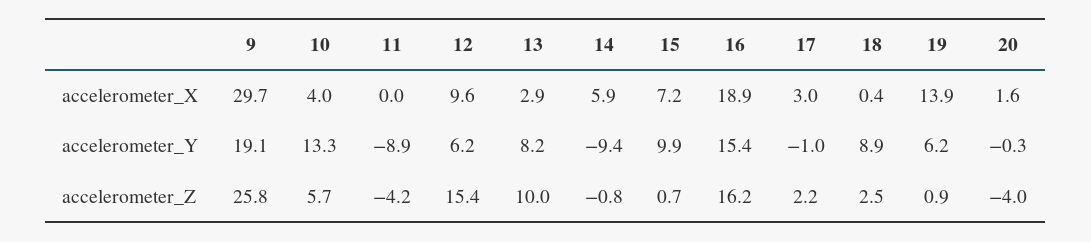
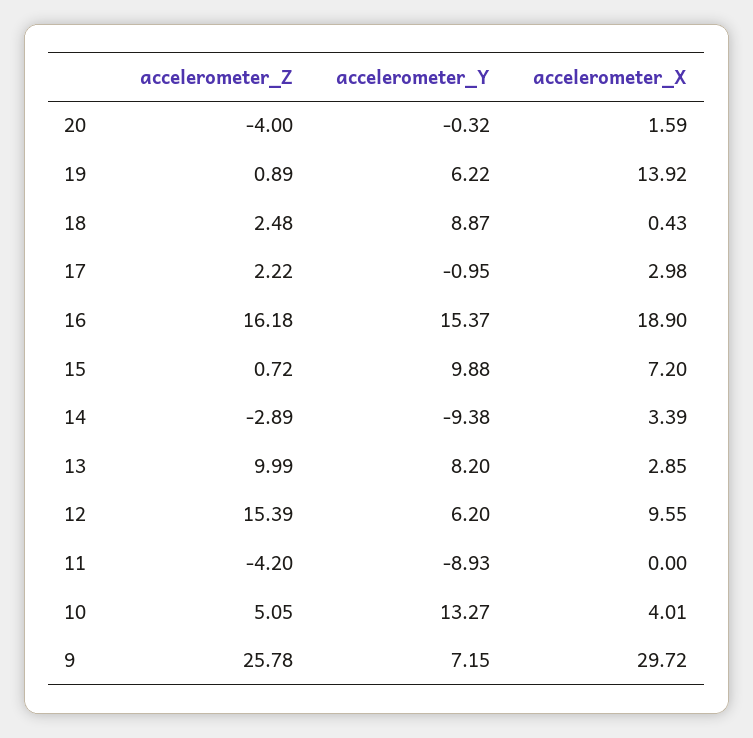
  {
    "9": {
      "accelerometer_X": 29.72,
-     "accelerometer_Y": 19.1,
+     "accelerometer_Y": 7.15,
      "accelerometer_Z": 25.78
    },
    "10": {
      "accelerometer_X": 4.01,
      "accelerometer_Y": 13.27,
-     "accelerometer_Z": 5.7
+     "accelerometer_Z": 5.05
    },
    "11": {
      "accelerometer_X": 0,
      "accelerometer_Y": -8.93,
      "accelerometer_Z": -4.2
    },
    "12": {
      "accelerometer_X": 9.55,
      "accelerometer_Y": 6.2,
      "accelerometer_Z": 15.39
    },
    "13": {
      "accelerometer_X": 2.85,
      "accelerometer_Y": 8.2,
      "accelerometer_Z": 9.99
    },
    "14": {
-     "accelerometer_X": 5.9,
+     "accelerometer_X": 3.39,
      "accelerometer_Y": -9.38,
-     "accelerometer_Z": -0.8
+     "accelerometer_Z": -2.89
    },
    "15": {
      "accelerometer_X": 7.2,
      "accelerometer_Y": 9.88,
      "accelerometer_Z": 0.72
    },
    "16": {
      "accelerometer_X": 18.9,
      "accelerometer_Y": 15.37,
      "accelerometer_Z": 16.18
    },
    "17": {
      "accelerometer_X": 2.98,
      "accelerometer_Y": -0.95,
      "accelerometer_Z": 2.22
    },
    "18": {
      "accelerometer_X": 0.43,
      "accelerometer_Y": 8.87,
      "accelerometer_Z": 2.48
    },
    "19": {
      "accelerometer_X": 13.92,
      "accelerometer_Y": 6.22,
      "accelerometer_Z": 0.89
    },
    "20": {
      "accelerometer_X": 1.59,
      "accelerometer_Y": -0.32,
      "accelerometer_Z": -4
    }
  }

